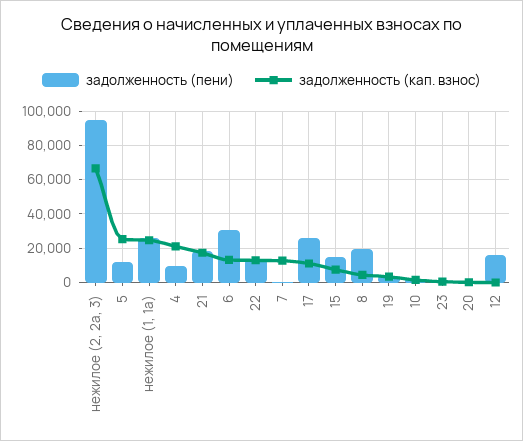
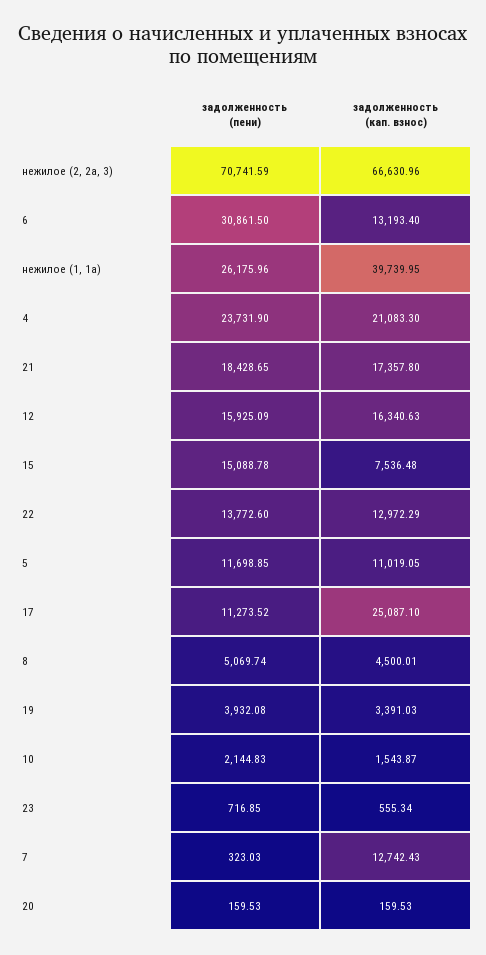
  {
    "задолженность (пени)": {
-     "нежилое (2, 2а, 3)": 95000,
+     "нежилое (2, 2а, 3)": 70741.59,
      "5": 11698.85,
      "нежилое (1, 1а)": 26175.96,
-     "4": 10000,
+     "4": 23731.9,
      "21": 18428.65,
      "6": 30861.5,
      "22": 13772.6,
      "7": 323.03,
-     "17": 25000,
+     "17": 11273.52,
      "15": 15088.78,
-     "8": 20000,
+     "8": 5069.74,
      "19": 3932.08,
      "10": 2144.83,
      "23": 716.85,
      "20": 159.53,
      "12": 15925.09
    },
    "задолженность (кап. взнос)": {
      "нежилое (2, 2а, 3)": 66630.96,
-     "5": 25000,
+     "5": 11019.05,
-     "нежилое (1, 1а)": 25000,
+     "нежилое (1, 1а)": 39739.95,
      "4": 21083.3,
      "21": 17357.8,
      "6": 13193.4,
      "22": 12972.29,
      "7": 12742.43,
-     "17": 10000,
+     "17": 25087.1,
      "15": 7536.48,
      "8": 4500.01,
      "19": 3391.03,
      "10": 1543.87,
      "23": 555.34,
      "20": 159.53,
-     "12": 0
+     "12": 16340.63
    }
  }

